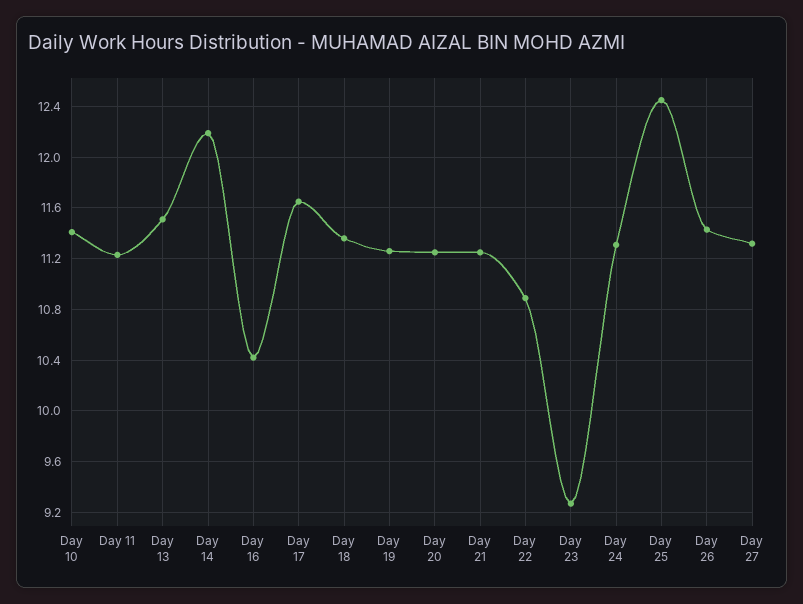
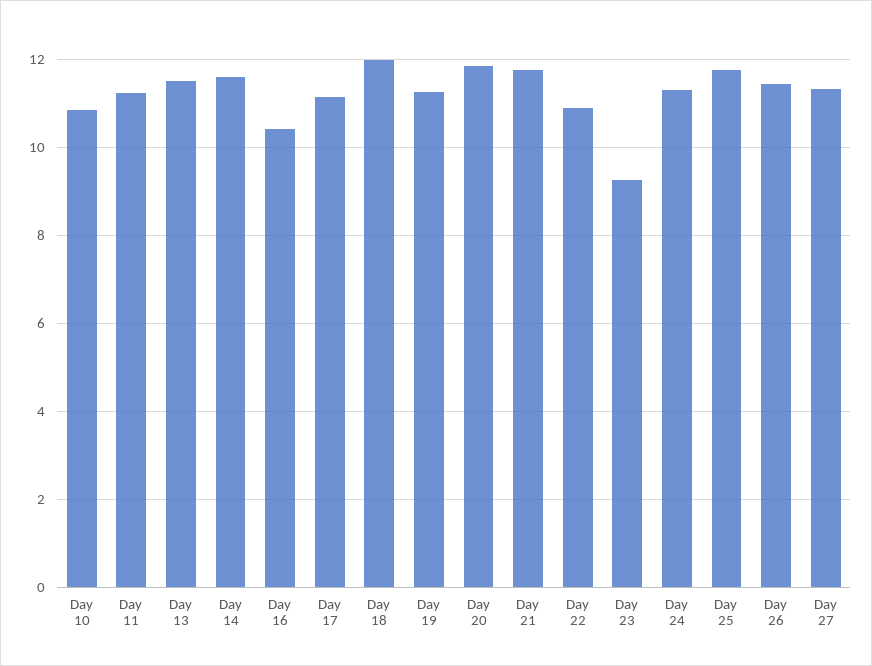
  {
-   "Day 10": 11.4,
+   "Day 10": 10.8,
    "Day 11": 11.25,
    "Day 13": 11.5,
-   "Day 14": 12.2,
+   "Day 14": 11.6,
    "Day 16": 10.4,
-   "Day 17": 11.65,
+   "Day 17": 11.2,
-   "Day 18": 11.35,
+   "Day 18": 12,
    "Day 19": 11.25,
-   "Day 20": 11.25,
+   "Day 20": 11.8,
-   "Day 21": 11.25,
+   "Day 21": 11.8,
    "Day 22": 10.9,
    "Day 23": 9.25,
    "Day 24": 11.3,
-   "Day 25": 12.45,
+   "Day 25": 11.8,
    "Day 26": 11.45,
    "Day 27": 11.3
  }

